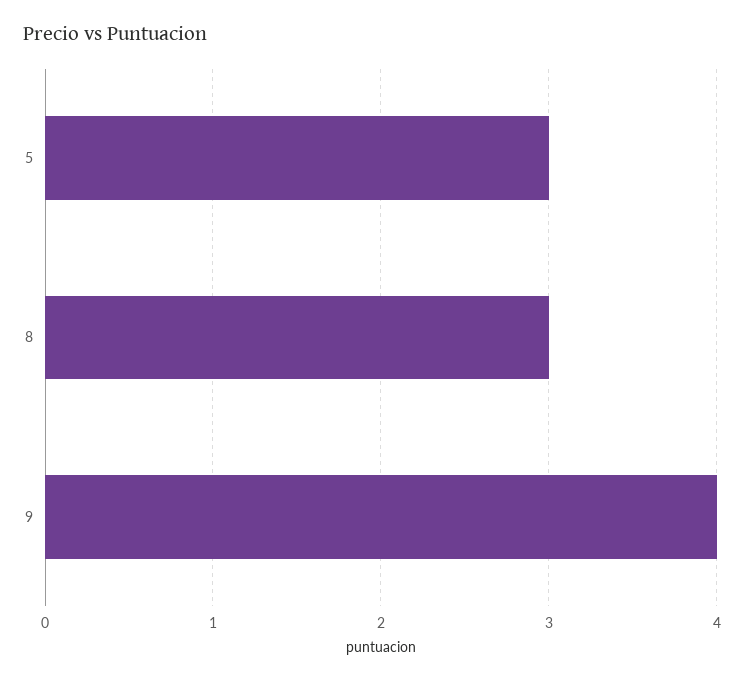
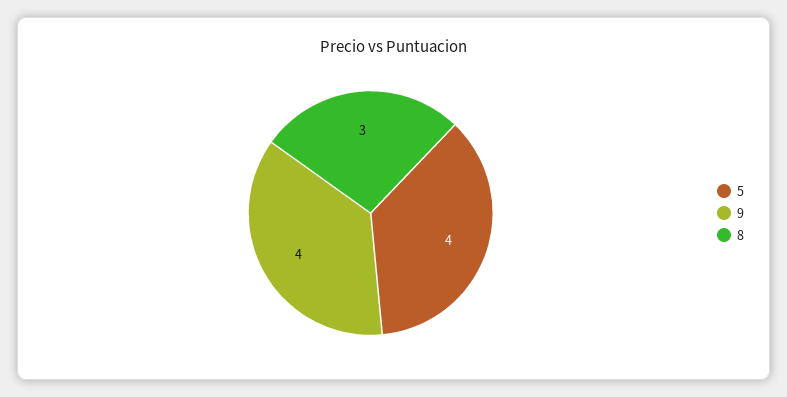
  {
-   "5": 3,
+   "5": 4,
    "8": 3,
    "9": 4
  }

